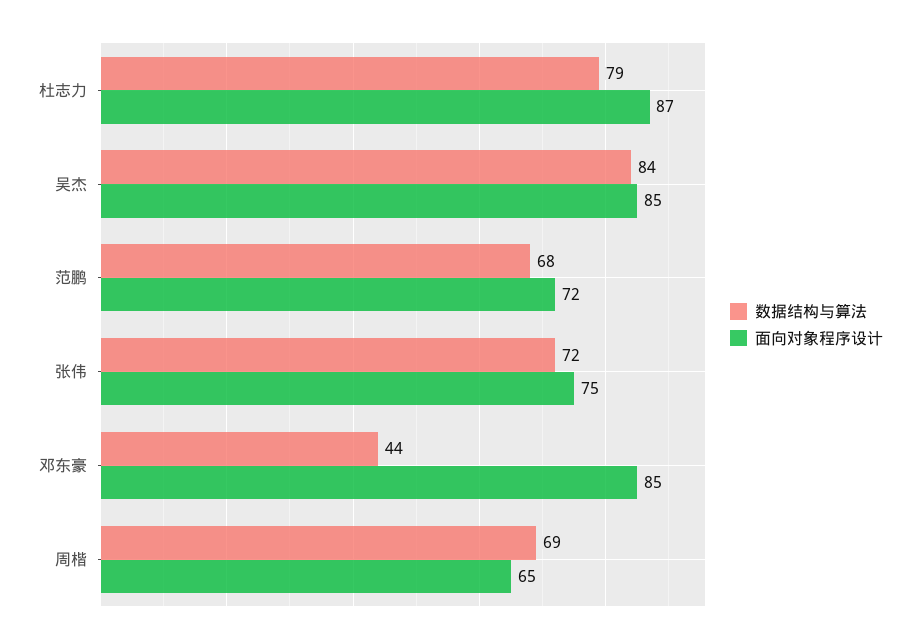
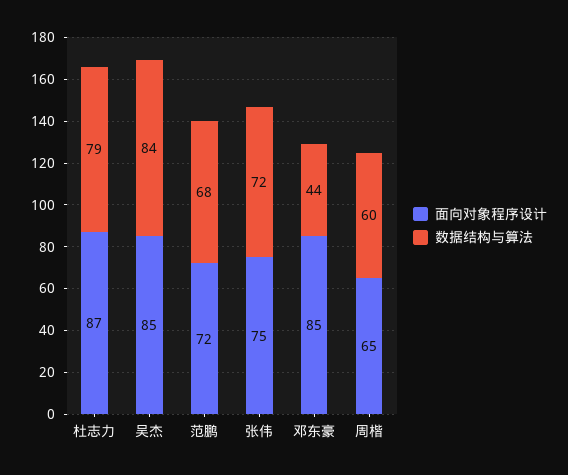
  {
    "数据结构与算法": {
      "杜志力": 79,
      "吴杰": 84,
      "范鹏": 68,
      "张伟": 72,
      "邓东豪": 44,
-     "周楷": 69
+     "周楷": 60
    },
    "面向对象程序设计": {
      "杜志力": 87,
      "吴杰": 85,
      "范鹏": 72,
      "张伟": 75,
      "邓东豪": 85,
      "周楷": 65
    }
  }

